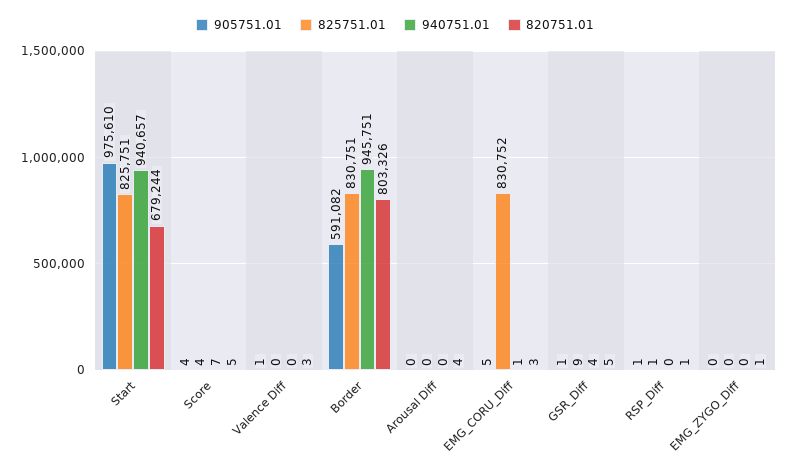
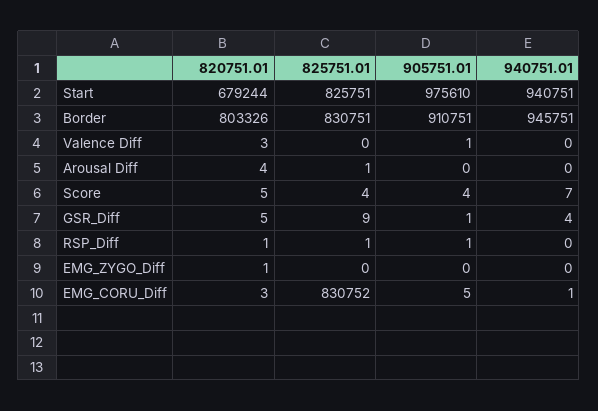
  {
    "905751.01": {
      "Start": 975610,
      "Score": 4,
      "Valence Diff": 1,
-     "Border": 591082,
+     "Border": 910751,
      "Arousal Diff": 0,
      "EMG_CORU_Diff": 5,
      "GSR_Diff": 1,
      "RSP_Diff": 1,
      "EMG_ZYGO_Diff": 0
    },
    "825751.01": {
      "Start": 825751,
      "Score": 4,
      "Valence Diff": 0,
      "Border": 830751,
-     "Arousal Diff": 0,
+     "Arousal Diff": 1,
      "EMG_CORU_Diff": 830752,
      "GSR_Diff": 9,
      "RSP_Diff": 1,
      "EMG_ZYGO_Diff": 0
    },
    "940751.01": {
-     "Start": 940657,
+     "Start": 940751,
      "Score": 7,
      "Valence Diff": 0,
      "Border": 945751,
      "Arousal Diff": 0,
      "EMG_CORU_Diff": 1,
      "GSR_Diff": 4,
      "RSP_Diff": 0,
      "EMG_ZYGO_Diff": 0
    },
    "820751.01": {
      "Start": 679244,
      "Score": 5,
      "Valence Diff": 3,
      "Border": 803326,
      "Arousal Diff": 4,
      "EMG_CORU_Diff": 3,
      "GSR_Diff": 5,
      "RSP_Diff": 1,
      "EMG_ZYGO_Diff": 1
    }
  }

